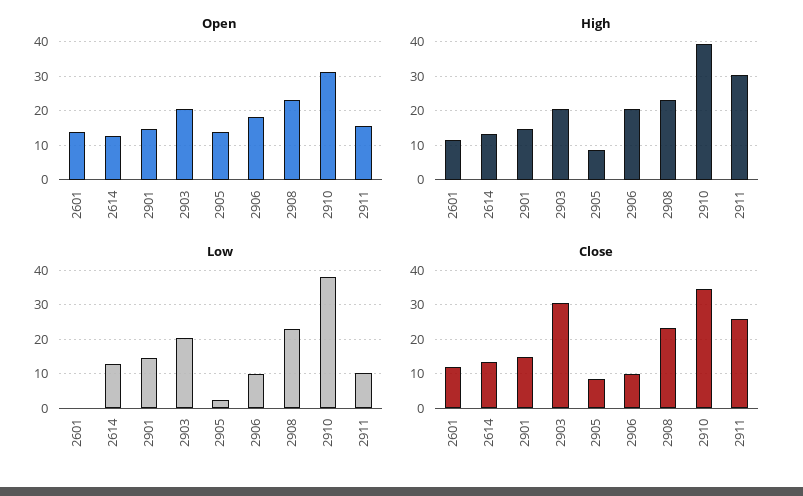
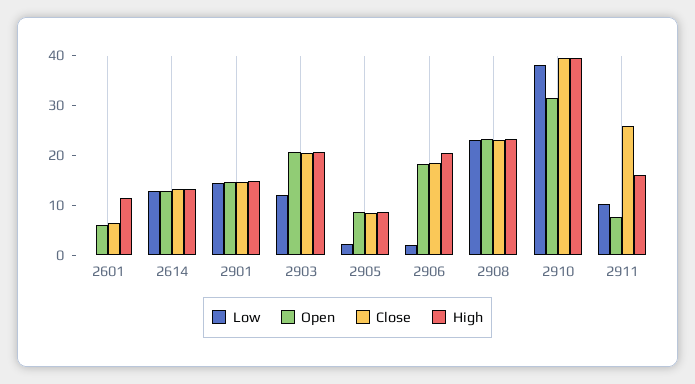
  {
    "Open": {
-     "2601": 14,
+     "2601": 6,
      "2614": 12,
      "2901": 14,
      "2903": 20,
-     "2905": 14,
+     "2905": 8,
      "2906": 18,
      "2908": 24,
      "2910": 32,
-     "2911": 16
+     "2911": 8
    },
    "High": {
      "2601": 12,
      "2614": 14,
      "2901": 14,
      "2903": 20,
      "2905": 8,
      "2906": 20,
      "2908": 24,
      "2910": 40,
-     "2911": 30
+     "2911": 16
    },
    "Low": {
      "2601": 0,
      "2614": 12,
      "2901": 14,
-     "2903": 20,
+     "2903": 12,
      "2905": 2,
-     "2906": 10,
+     "2906": 2,
      "2908": 24,
      "2910": 38,
      "2911": 10
    },
    "Close": {
-     "2601": 12,
+     "2601": 6,
      "2614": 14,
      "2901": 14,
-     "2903": 30,
+     "2903": 20,
      "2905": 8,
-     "2906": 10,
+     "2906": 18,
      "2908": 24,
-     "2910": 34,
+     "2910": 40,
      "2911": 26
    }
  }

